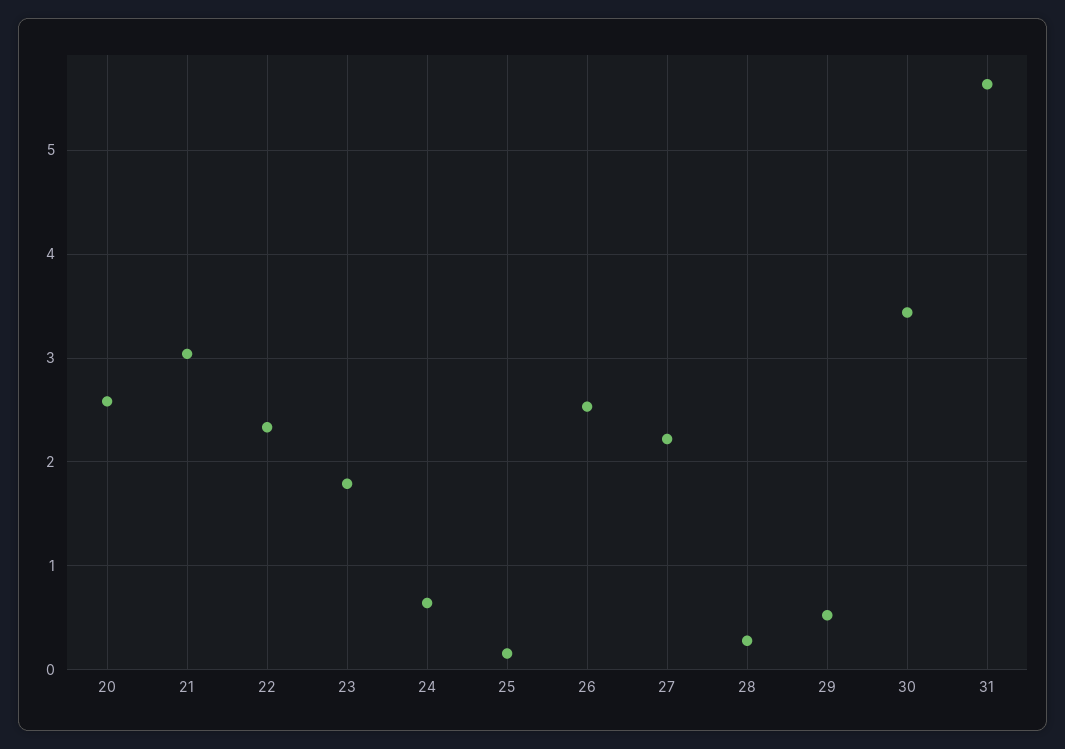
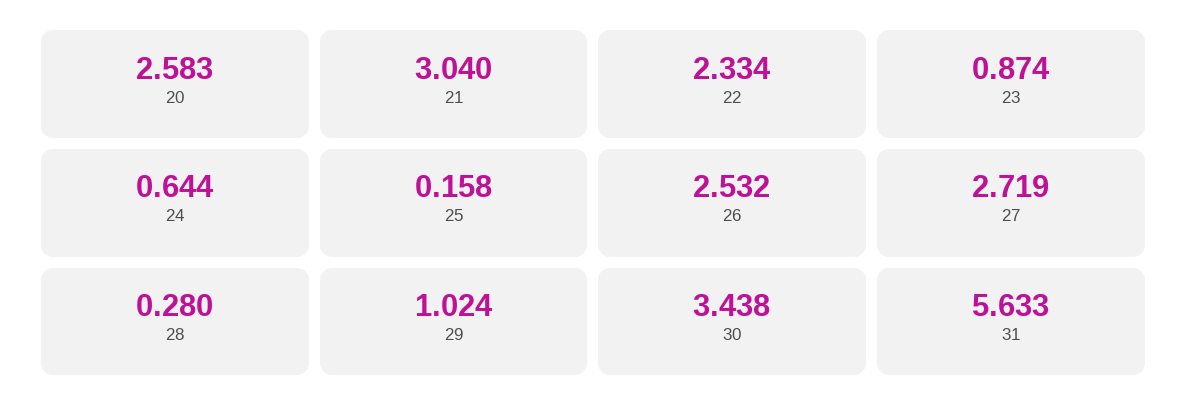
  {
    "20": 2.583,
    "21": 3.04,
    "22": 2.334,
-   "23": 1.8,
+   "23": 0.874,
    "24": 0.644,
    "25": 0.158,
    "26": 2.532,
-   "27": 2.2,
+   "27": 2.719,
    "28": 0.28,
-   "29": 0.5,
+   "29": 1.024,
    "30": 3.438,
    "31": 5.633
  }

